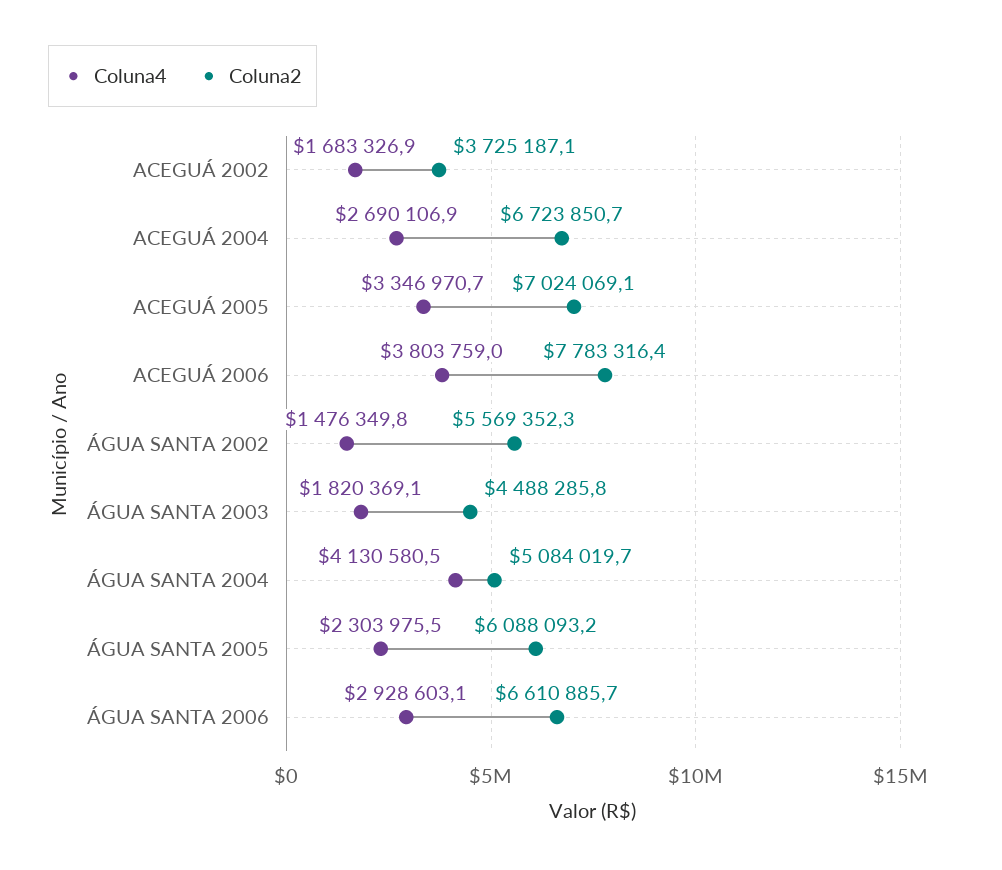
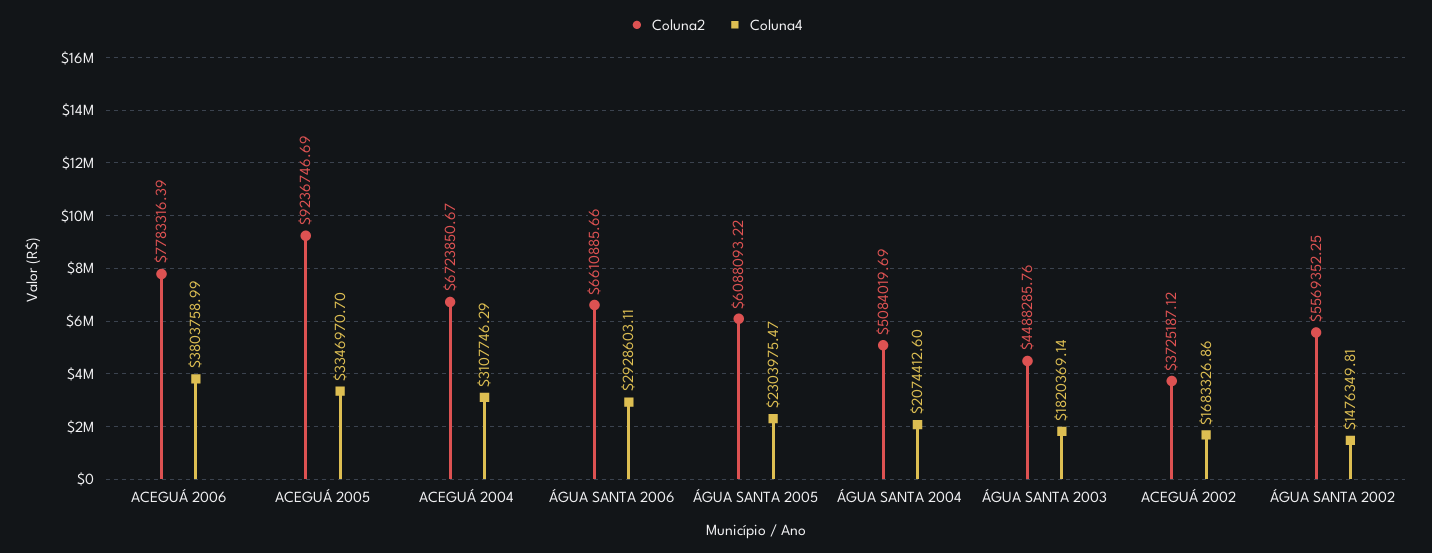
  {
    "Coluna4": {
      "ACEGUÁ 2002": 1683326.86,
-     "ACEGUÁ 2004": 2690106.9,
+     "ACEGUÁ 2004": 3107746.29,
      "ACEGUÁ 2005": 3346970.7,
      "ACEGUÁ 2006": 3803758.99,
      "ÁGUA SANTA 2002": 1476349.81,
      "ÁGUA SANTA 2003": 1820369.14,
-     "ÁGUA SANTA 2004": 4130580.5,
+     "ÁGUA SANTA 2004": 2074412.6,
      "ÁGUA SANTA 2005": 2303975.47,
      "ÁGUA SANTA 2006": 2928603.11
    },
    "Coluna2": {
      "ACEGUÁ 2002": 3725187.12,
      "ACEGUÁ 2004": 6723850.67,
-     "ACEGUÁ 2005": 7024069.1,
+     "ACEGUÁ 2005": 9236746.69,
      "ACEGUÁ 2006": 7783316.39,
      "ÁGUA SANTA 2002": 5569352.25,
      "ÁGUA SANTA 2003": 4488285.76,
      "ÁGUA SANTA 2004": 5084019.69,
      "ÁGUA SANTA 2005": 6088093.22,
      "ÁGUA SANTA 2006": 6610885.66
    }
  }

